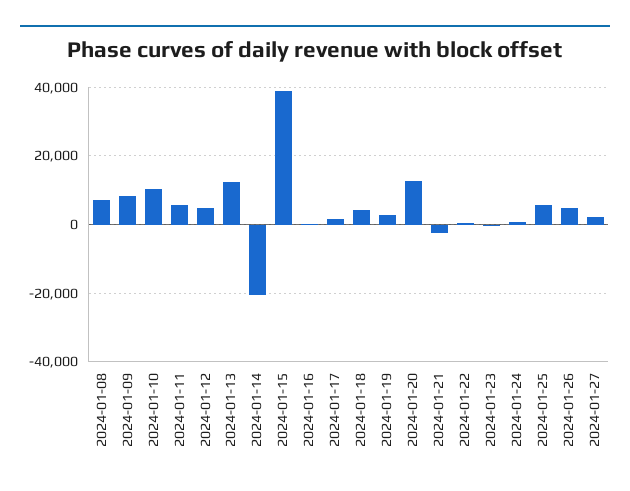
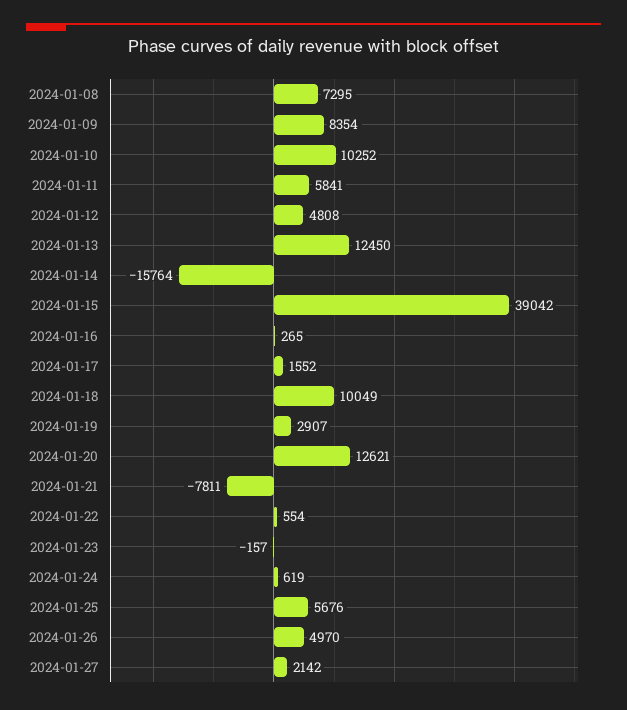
  {
    "2024-01-08": 7295,
    "2024-01-09": 8354,
    "2024-01-10": 10252,
    "2024-01-11": 5841,
    "2024-01-12": 4808,
    "2024-01-13": 12450,
-   "2024-01-14": -20000,
+   "2024-01-14": -15764,
    "2024-01-15": 39042,
    "2024-01-16": 265,
    "2024-01-17": 1552,
-   "2024-01-18": 4000,
+   "2024-01-18": 10049,
    "2024-01-19": 2907,
    "2024-01-20": 12621,
-   "2024-01-21": -2000,
+   "2024-01-21": -7811,
    "2024-01-22": 554,
    "2024-01-23": -157,
    "2024-01-24": 619,
    "2024-01-25": 5676,
    "2024-01-26": 4970,
    "2024-01-27": 2142
  }

